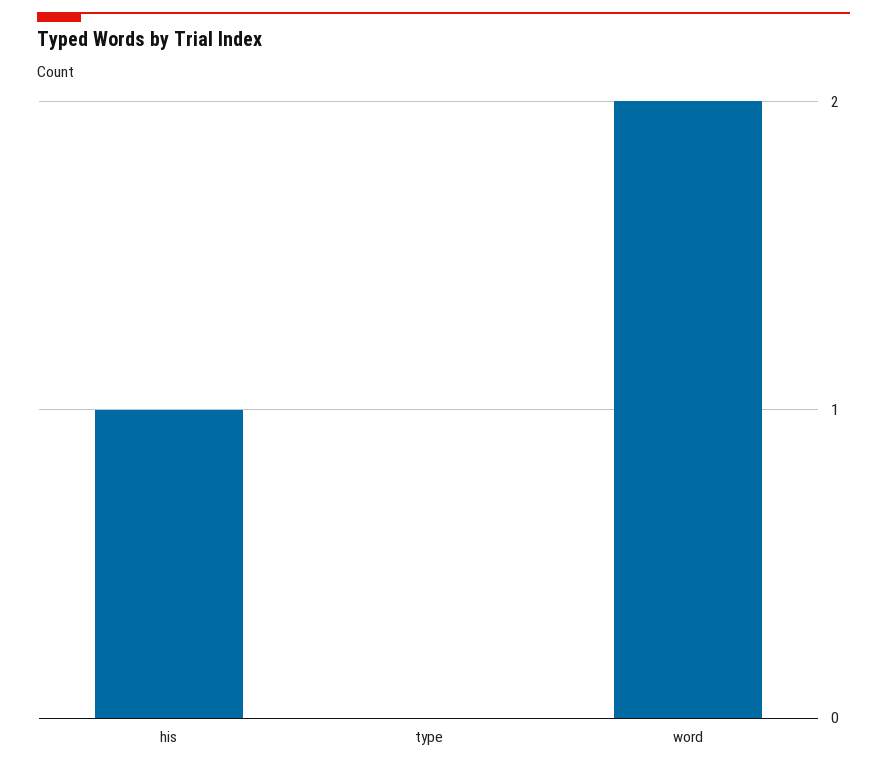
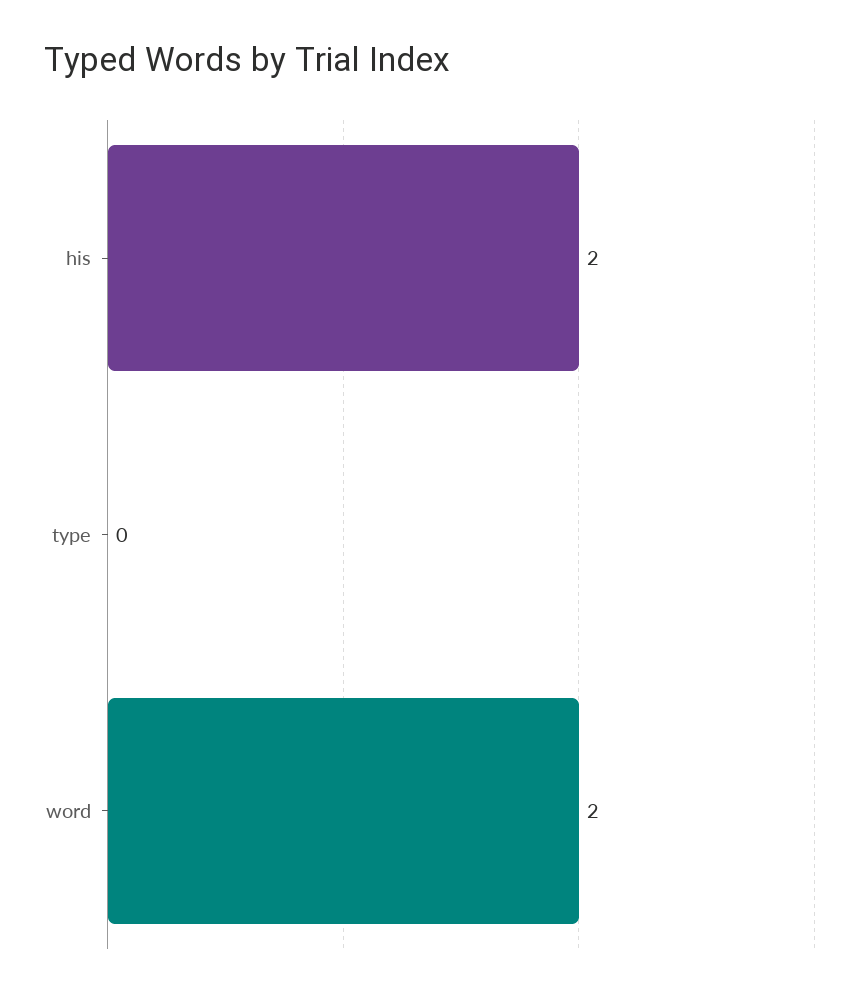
  {
-   "his": 1,
+   "his": 2,
    "type": 0,
    "word": 2
  }

